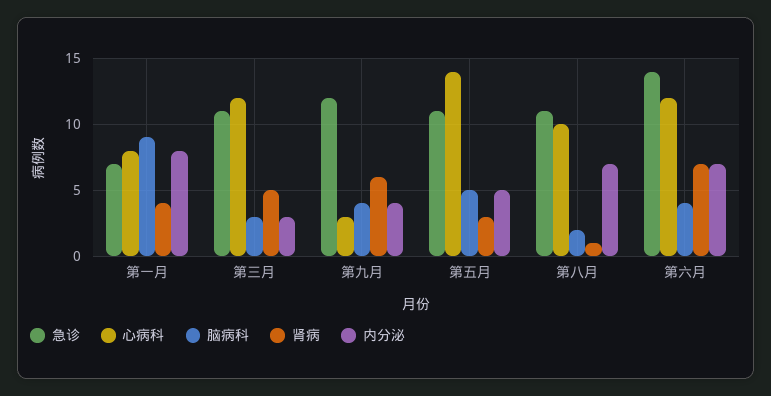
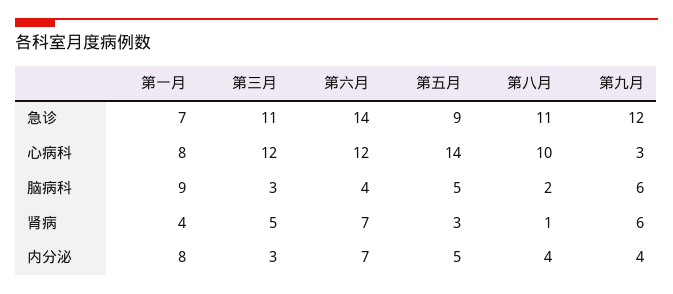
  {
    "急诊": {
      "第一月": 7,
      "第三月": 11,
      "第九月": 12,
-     "第五月": 11,
+     "第五月": 9,
      "第八月": 11,
      "第六月": 14
    },
    "心病科": {
      "第一月": 8,
      "第三月": 12,
      "第九月": 3,
      "第五月": 14,
      "第八月": 10,
      "第六月": 12
    },
    "脑病科": {
      "第一月": 9,
      "第三月": 3,
-     "第九月": 4,
+     "第九月": 6,
      "第五月": 5,
      "第八月": 2,
      "第六月": 4
    },
    "肾病": {
      "第一月": 4,
      "第三月": 5,
      "第九月": 6,
      "第五月": 3,
      "第八月": 1,
      "第六月": 7
    },
    "内分泌": {
      "第一月": 8,
      "第三月": 3,
      "第九月": 4,
      "第五月": 5,
-     "第八月": 7,
+     "第八月": 4,
      "第六月": 7
    }
  }

